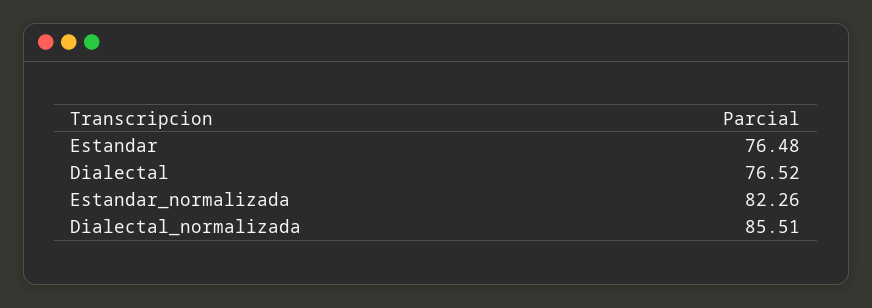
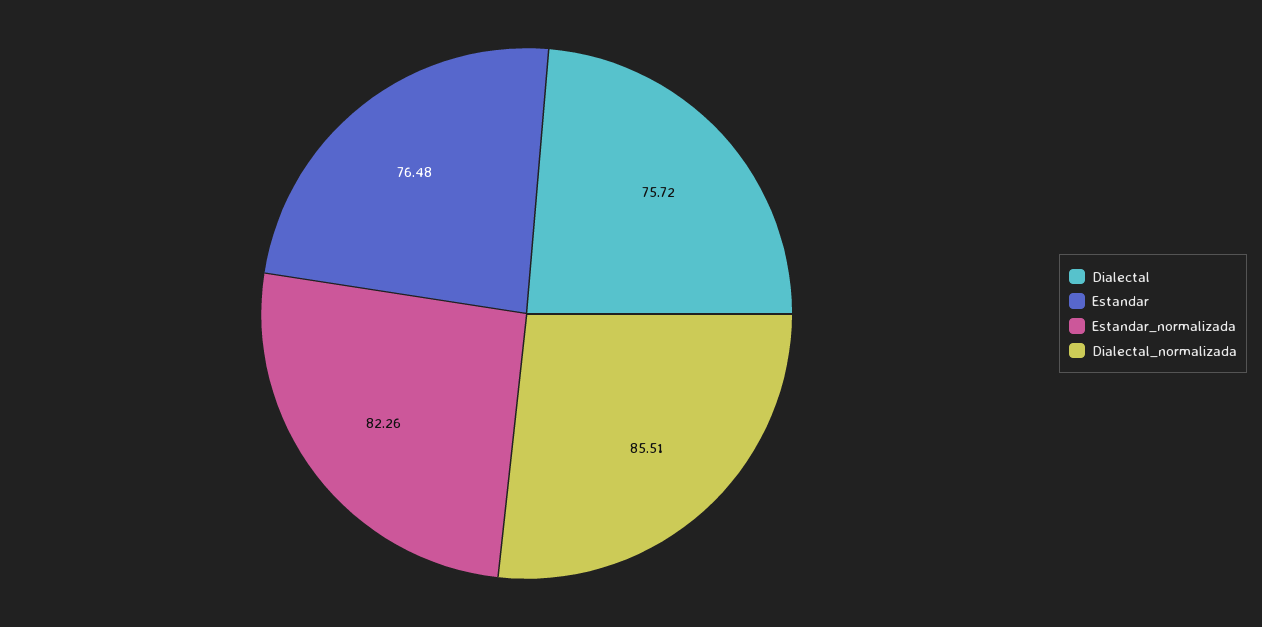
  {
    "Estandar": 76.48,
-   "Dialectal": 76.52,
+   "Dialectal": 75.72,
    "Estandar_normalizada": 82.26,
    "Dialectal_normalizada": 85.51
  }

